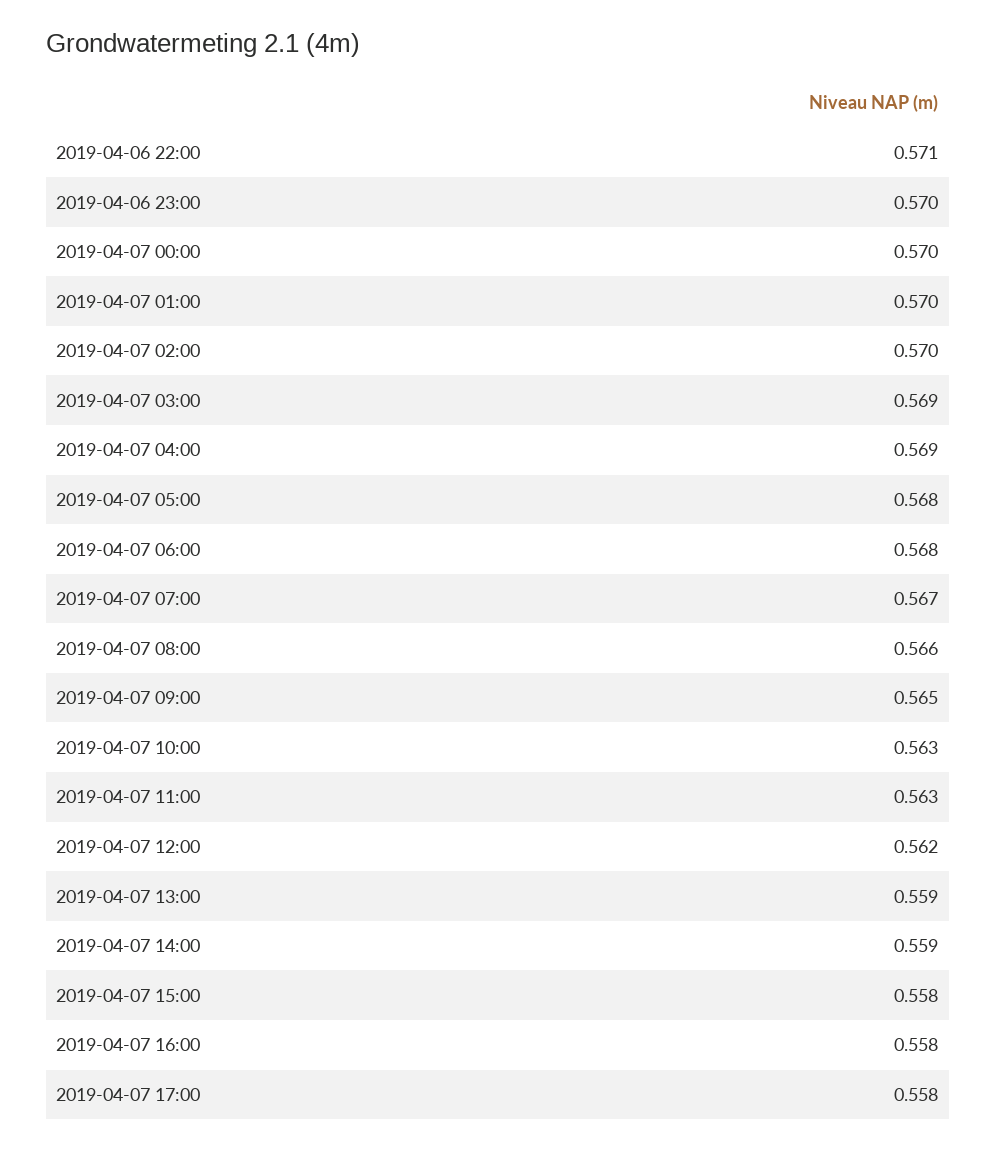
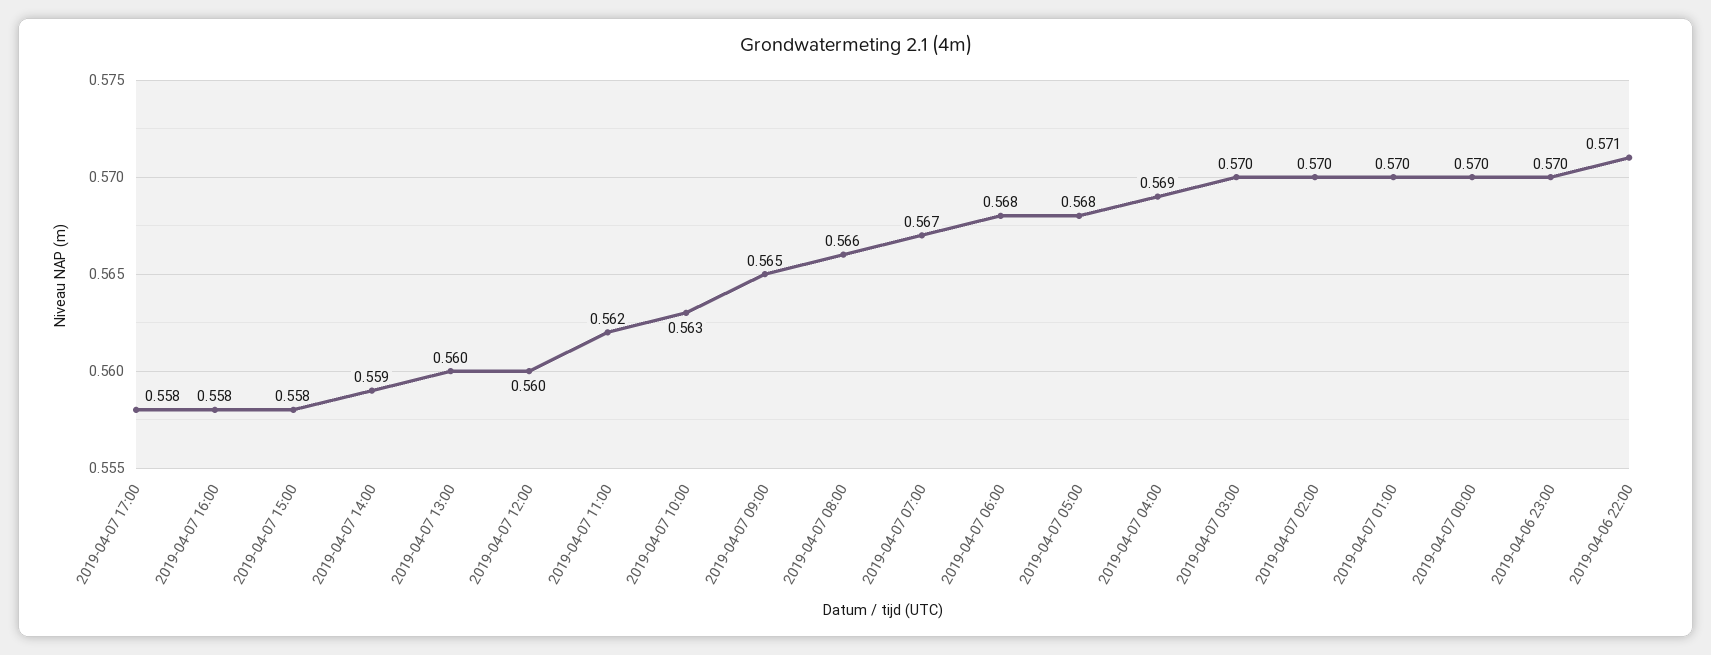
  {
    "2019-04-06 22:00": 0.571,
    "2019-04-06 23:00": 0.57,
    "2019-04-07 00:00": 0.57,
    "2019-04-07 01:00": 0.57,
    "2019-04-07 02:00": 0.57,
-   "2019-04-07 03:00": 0.569,
+   "2019-04-07 03:00": 0.57,
    "2019-04-07 04:00": 0.569,
    "2019-04-07 05:00": 0.568,
    "2019-04-07 06:00": 0.568,
    "2019-04-07 07:00": 0.567,
    "2019-04-07 08:00": 0.566,
    "2019-04-07 09:00": 0.565,
    "2019-04-07 10:00": 0.563,
-   "2019-04-07 11:00": 0.563,
+   "2019-04-07 11:00": 0.562,
-   "2019-04-07 12:00": 0.562,
+   "2019-04-07 12:00": 0.56,
-   "2019-04-07 13:00": 0.559,
+   "2019-04-07 13:00": 0.56,
    "2019-04-07 14:00": 0.559,
    "2019-04-07 15:00": 0.558,
    "2019-04-07 16:00": 0.558,
    "2019-04-07 17:00": 0.558
  }

